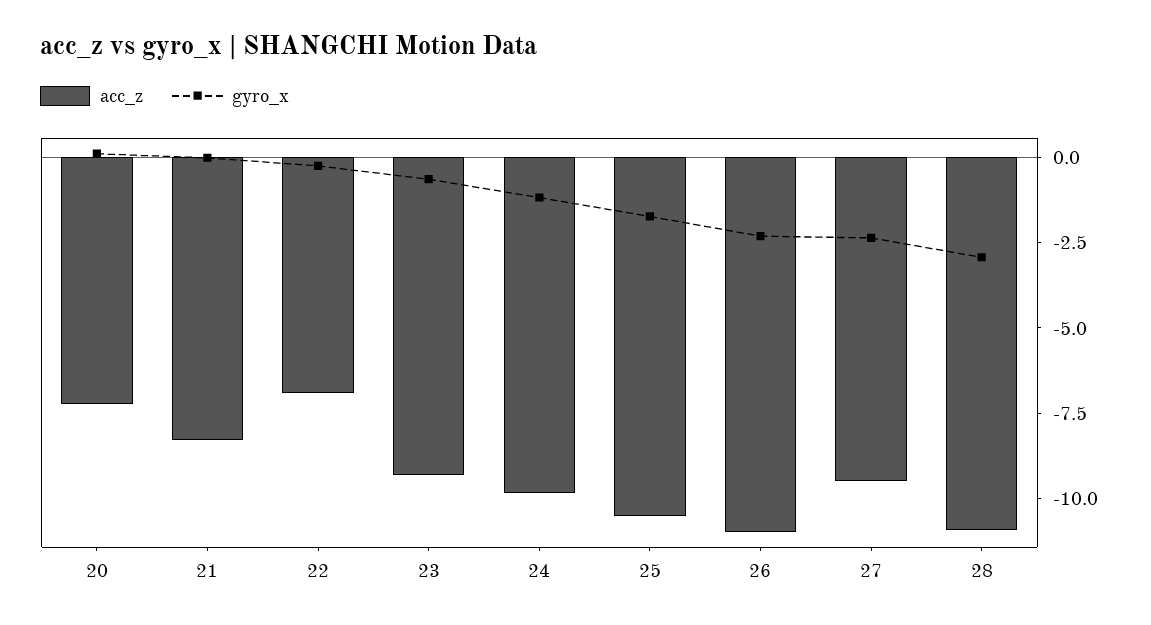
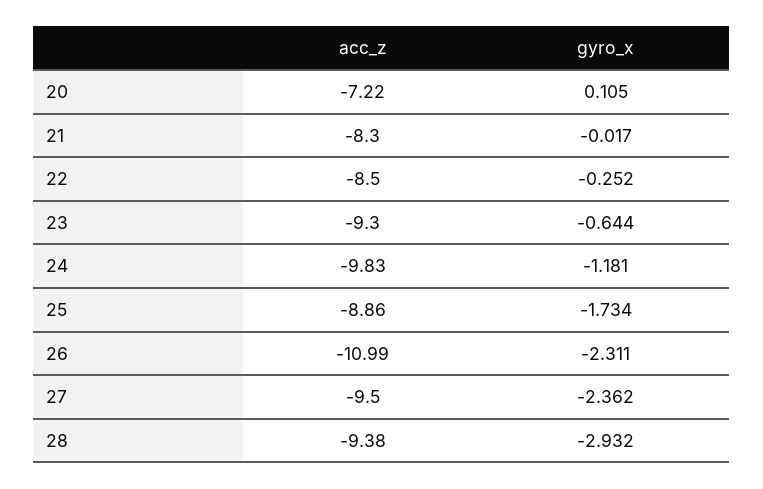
  {
    "acc_z": {
      "20": -7.22,
      "21": -8.3,
-     "22": -7,
+     "22": -8.5,
      "23": -9.3,
      "24": -9.83,
-     "25": -10.5,
+     "25": -8.86,
      "26": -10.99,
      "27": -9.5,
-     "28": -11
+     "28": -9.38
    },
    "gyro_x": {
      "20": 0.105,
      "21": -0.017,
      "22": -0.252,
      "23": -0.644,
      "24": -1.181,
      "25": -1.734,
      "26": -2.311,
      "27": -2.362,
      "28": -2.932
    }
  }

